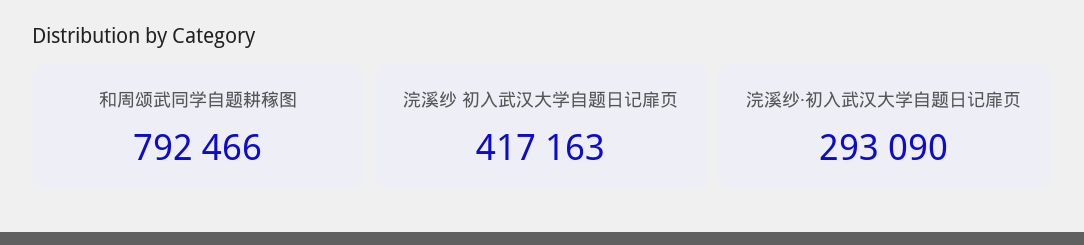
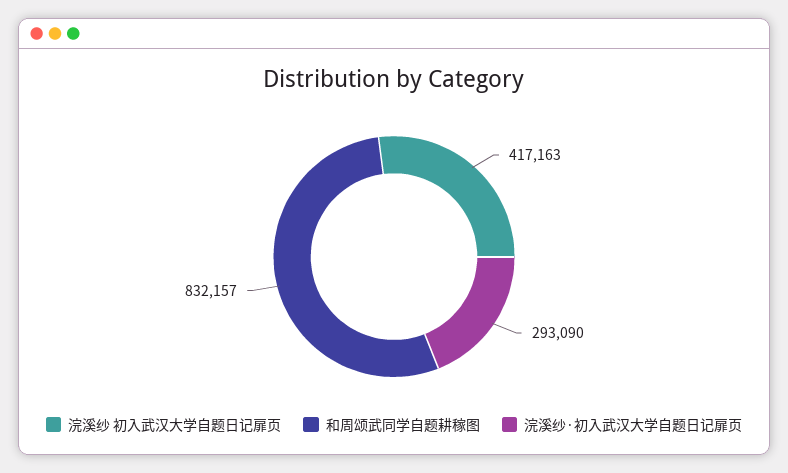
  {
-   "和周颂武同学自题耕稼图": 792466,
+   "和周颂武同学自题耕稼图": 832157,
    "浣溪纱 初入武汉大学自题日记扉页": 417163,
    "浣溪纱·初入武汉大学自题日记扉页": 293090
  }

